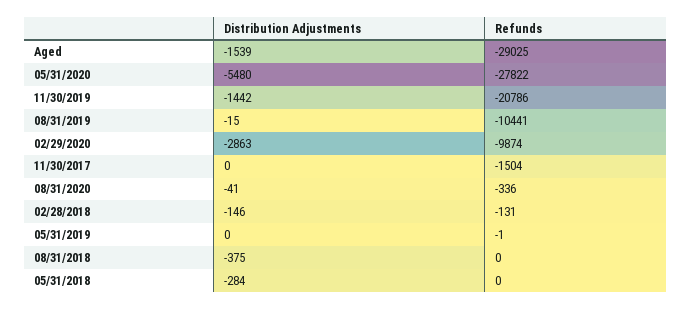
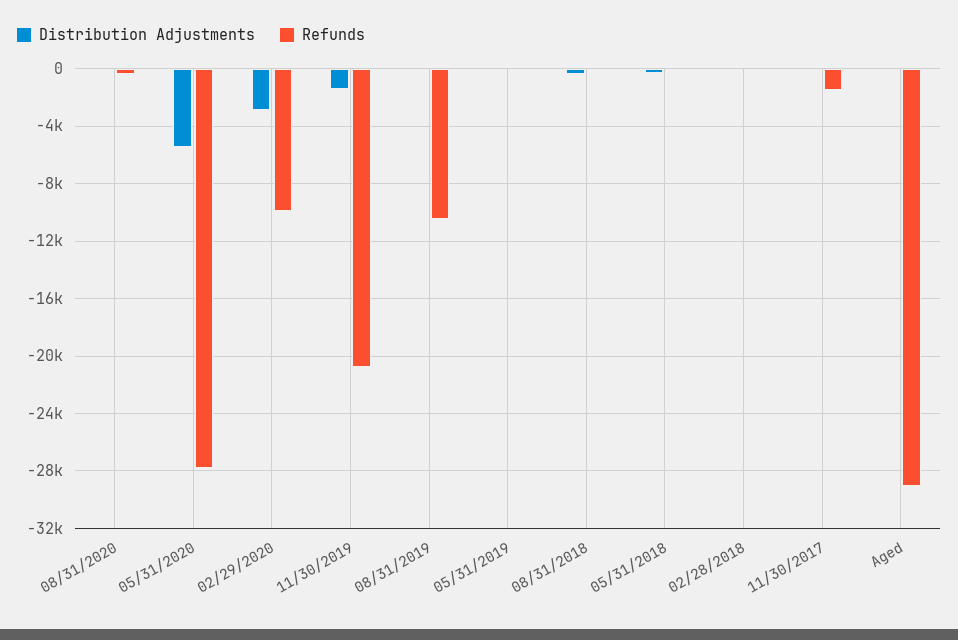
  {
    "Distribution Adjustments": {
-     "Aged": -1539,
+     "Aged": 0,
      "05/31/2020": -5480,
      "11/30/2019": -1442,
      "08/31/2019": -15,
      "02/29/2020": -2863,
      "11/30/2017": 0,
      "08/31/2020": -41,
      "02/28/2018": -146,
      "05/31/2019": 0,
      "08/31/2018": -375,
      "05/31/2018": -284
    },
    "Refunds": {
      "Aged": -29025,
      "05/31/2020": -27822,
      "11/30/2019": -20786,
      "08/31/2019": -10441,
      "02/29/2020": -9874,
      "11/30/2017": -1504,
      "08/31/2020": -336,
      "02/28/2018": -131,
      "05/31/2019": -1,
      "08/31/2018": 0,
      "05/31/2018": 0
    }
  }

